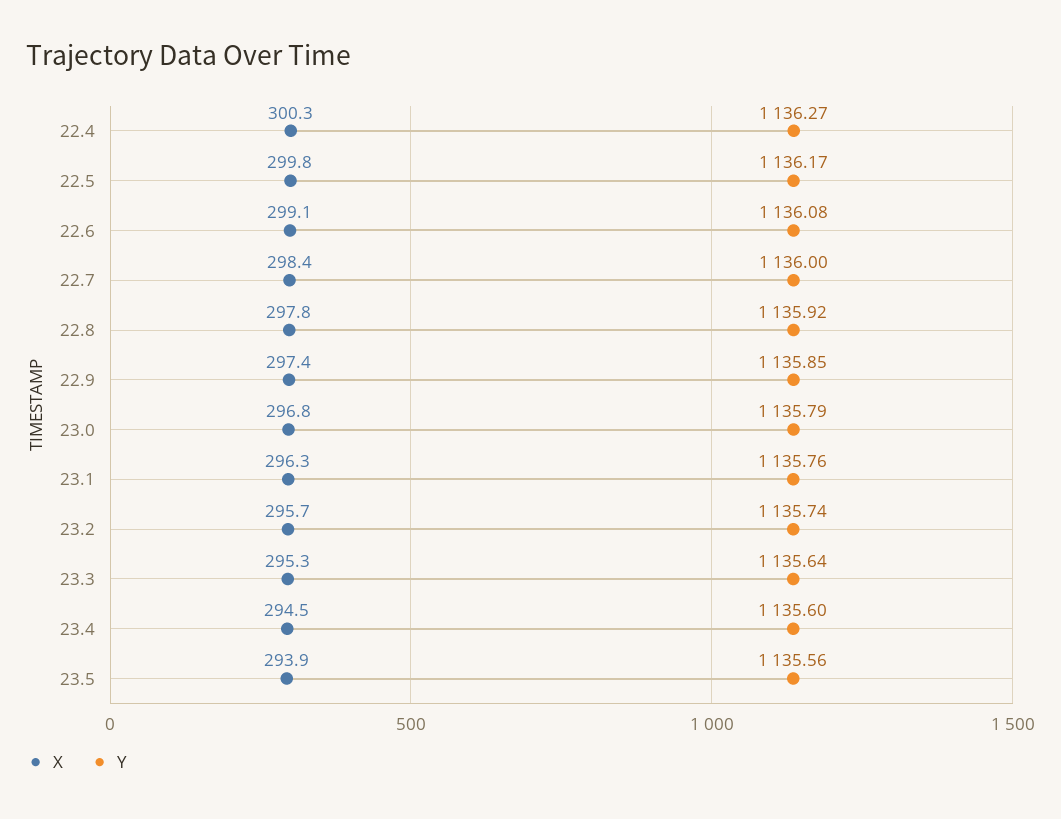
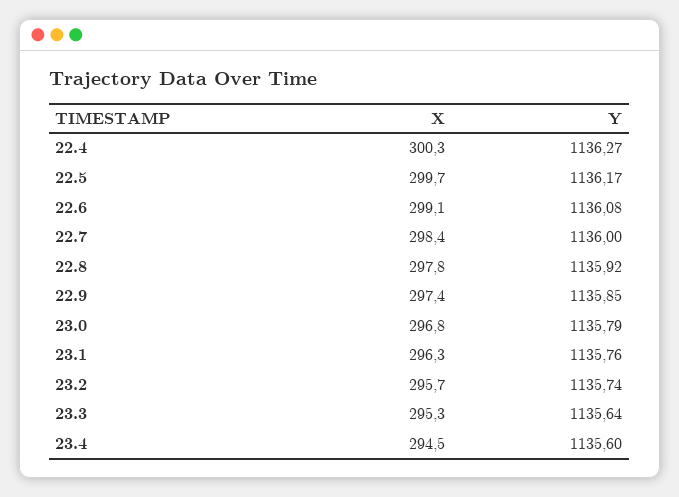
  {
    "X": {
      "22.4": 300.3,
-     "22.5": 299.8,
+     "22.5": 299.7,
      "22.6": 299.1,
      "22.7": 298.4,
      "22.8": 297.8,
      "22.9": 297.4,
      "23.0": 296.8,
      "23.1": 296.3,
      "23.2": 295.7,
      "23.3": 295.3,
-     "23.4": 294.5,
+     "23.4": 294.5
-     "23.5": 293.9
    },
    "Y": {
      "22.4": 1136.27,
      "22.5": 1136.17,
      "22.6": 1136.08,
      "22.7": 1136,
      "22.8": 1135.92,
      "22.9": 1135.85,
      "23.0": 1135.79,
      "23.1": 1135.76,
      "23.2": 1135.74,
      "23.3": 1135.64,
-     "23.4": 1135.6,
+     "23.4": 1135.6
-     "23.5": 1135.56
    }
  }

